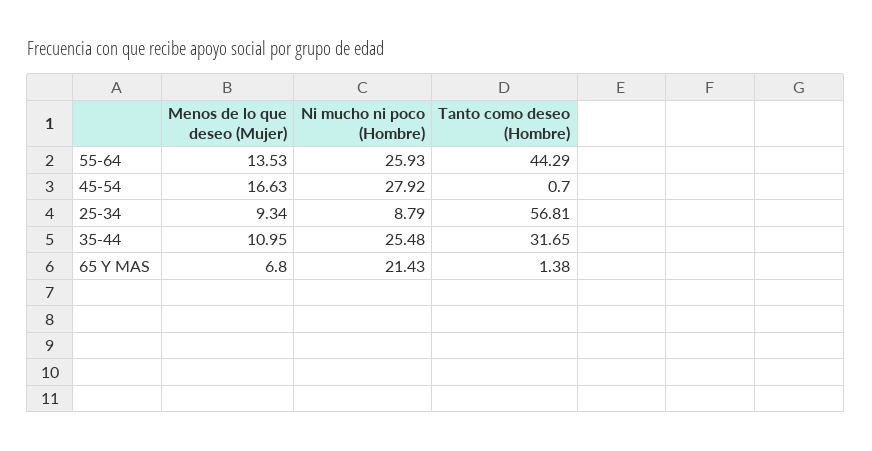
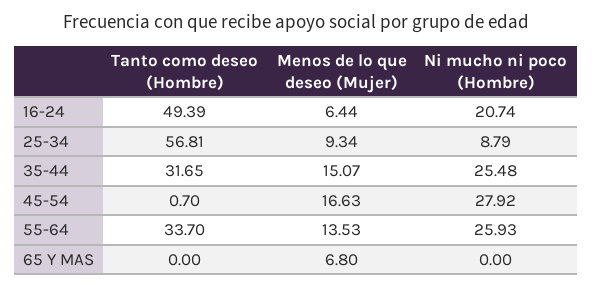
  {
    "Menos de lo que deseo (Mujer)": {
      "55-64": 13.53,
      "45-54": 16.63,
      "25-34": 9.34,
-     "35-44": 10.95,
+     "35-44": 15.07,
-     "65 Y MAS": 6.8
+     "65 Y MAS": 6.8,
+     "16-24": 6.44
    },
    "Ni mucho ni poco (Hombre)": {
      "55-64": 25.93,
      "45-54": 27.92,
      "25-34": 8.79,
      "35-44": 25.48,
-     "65 Y MAS": 21.43
+     "65 Y MAS": 0,
+     "16-24": 20.74
    },
    "Tanto como deseo (Hombre)": {
-     "55-64": 44.29,
+     "55-64": 33.7,
      "45-54": 0.7,
      "25-34": 56.81,
      "35-44": 31.65,
-     "65 Y MAS": 1.38
+     "65 Y MAS": 0,
+     "16-24": 49.39
    }
  }

